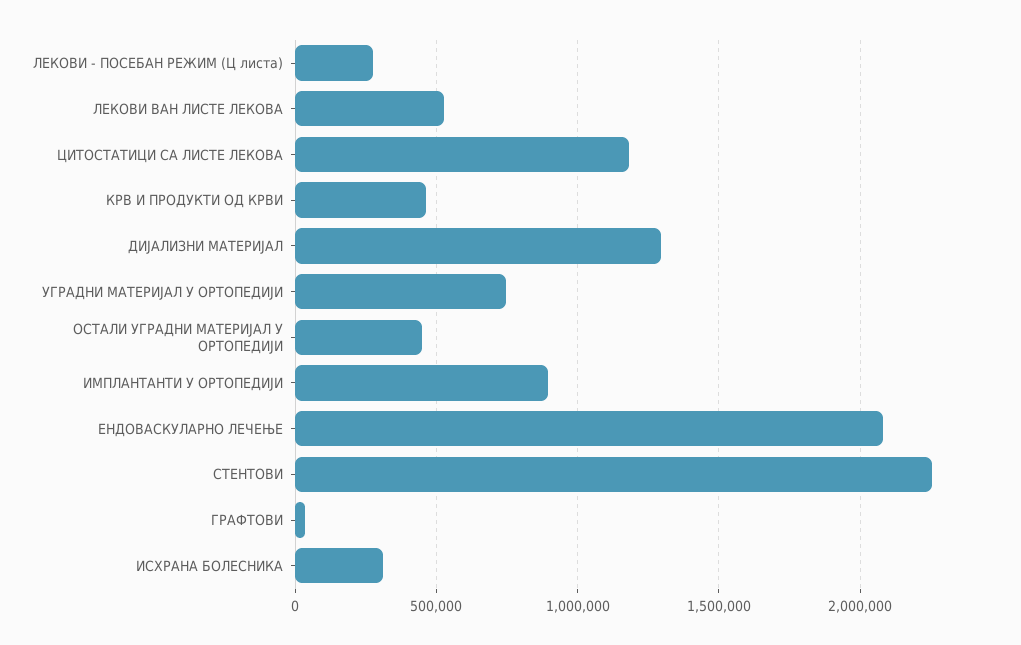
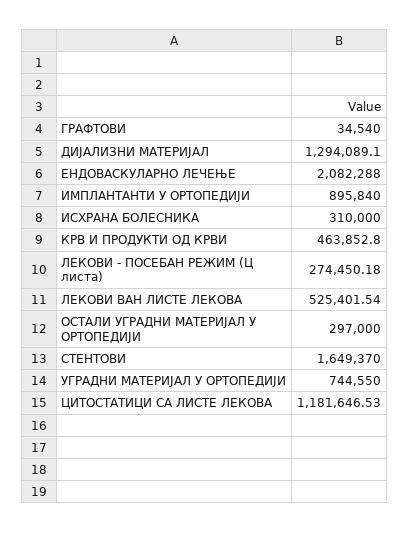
  {
    "ЛЕКОВИ - ПОСЕБАН РЕЖИМ (Ц листа)": 274450.18,
    "ЛЕКОВИ ВАН ЛИСТЕ ЛЕКОВА": 525401.54,
    "ЦИТОСТАТИЦИ СА ЛИСТЕ ЛЕКОВА": 1181646.53,
    "КРВ И ПРОДУКТИ ОД КРВИ": 463852.8,
    "ДИЈАЛИЗНИ МАТЕРИЈАЛ": 1294089.1,
    "УГРАДНИ МАТЕРИЈАЛ У ОРТОПЕДИЈИ": 744550,
-   "ОСТАЛИ УГРАДНИ МАТЕРИЈАЛ У ОРТОПЕДИЈИ": 450000,
+   "ОСТАЛИ УГРАДНИ МАТЕРИЈАЛ У ОРТОПЕДИЈИ": 297000,
    "ИМПЛАНТАНТИ У ОРТОПЕДИЈИ": 895840,
    "ЕНДОВАСКУЛАРНО ЛЕЧЕЊЕ": 2082288,
-   "СТЕНТОВИ": 2250000,
+   "СТЕНТОВИ": 1649370,
    "ГРАФТОВИ": 34540,
    "ИСХРАНА БОЛЕСНИКА": 310000
  }

